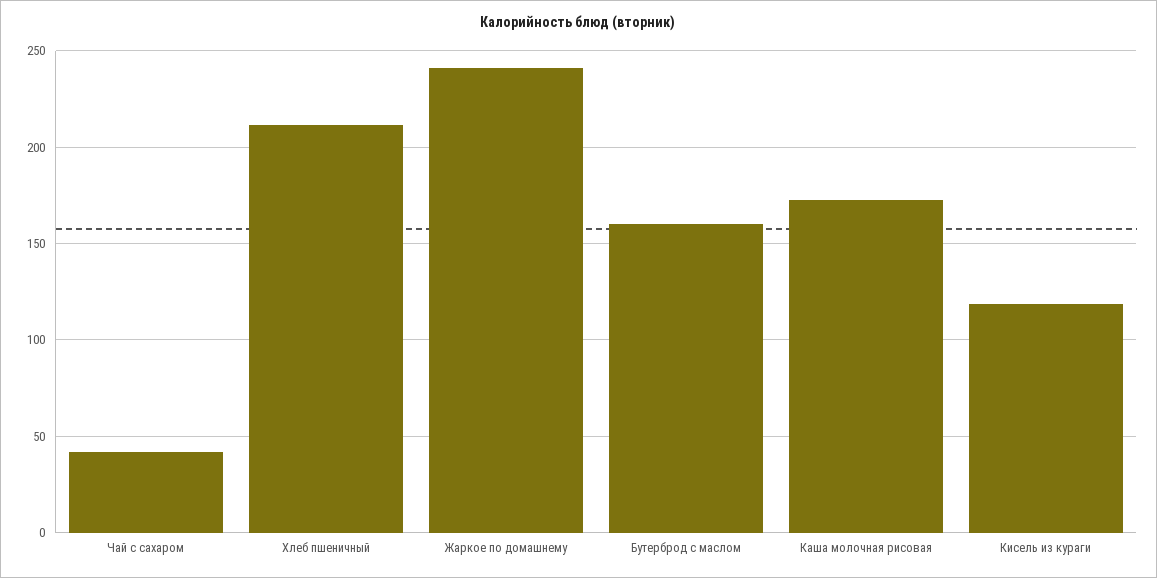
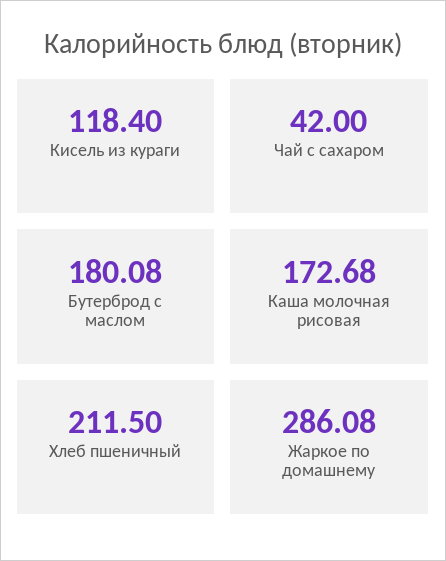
  {
    "Чай с сахаром": 42,
    "Хлеб пшеничный": 211.5,
-   "Жаркое по домашнему": 240,
+   "Жаркое по домашнему": 286.08,
-   "Бутерброд с маслом": 160,
+   "Бутерброд с маслом": 180.08,
    "Каша молочная рисовая": 172.68,
    "Кисель из кураги": 118.4
  }

